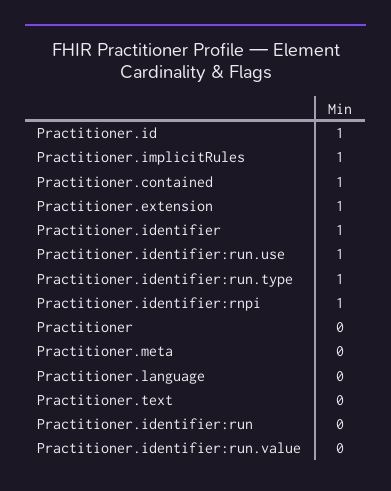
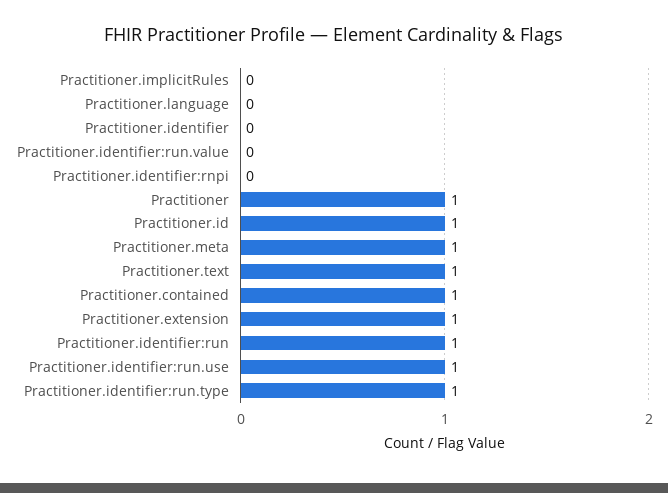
  {
    "Practitioner.id": 1,
-   "Practitioner.implicitRules": 1,
+   "Practitioner.implicitRules": 0,
    "Practitioner.contained": 1,
    "Practitioner.extension": 1,
-   "Practitioner.identifier": 1,
+   "Practitioner.identifier": 0,
    "Practitioner.identifier:run.use": 1,
    "Practitioner.identifier:run.type": 1,
-   "Practitioner.identifier:rnpi": 1,
+   "Practitioner.identifier:rnpi": 0,
-   "Practitioner": 0,
+   "Practitioner": 1,
-   "Practitioner.meta": 0,
+   "Practitioner.meta": 1,
    "Practitioner.language": 0,
-   "Practitioner.text": 0,
+   "Practitioner.text": 1,
-   "Practitioner.identifier:run": 0,
+   "Practitioner.identifier:run": 1,
    "Practitioner.identifier:run.value": 0
  }

